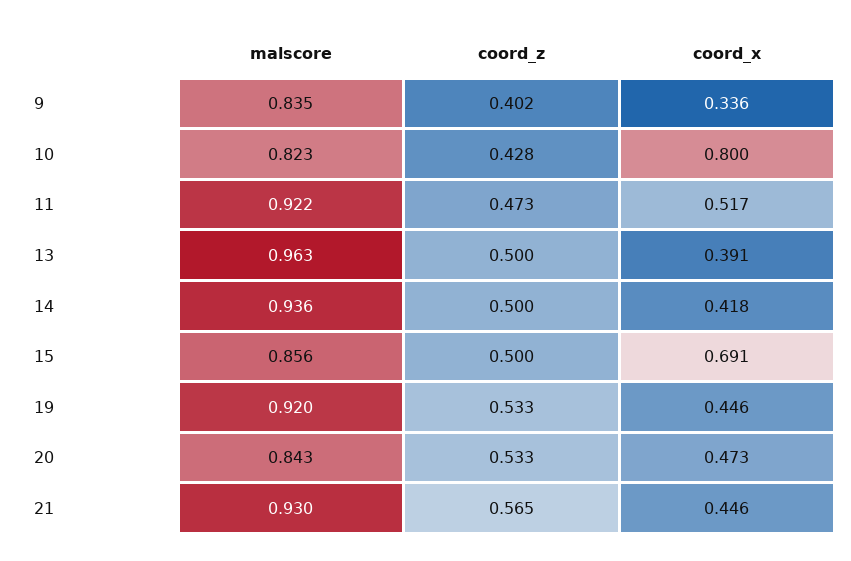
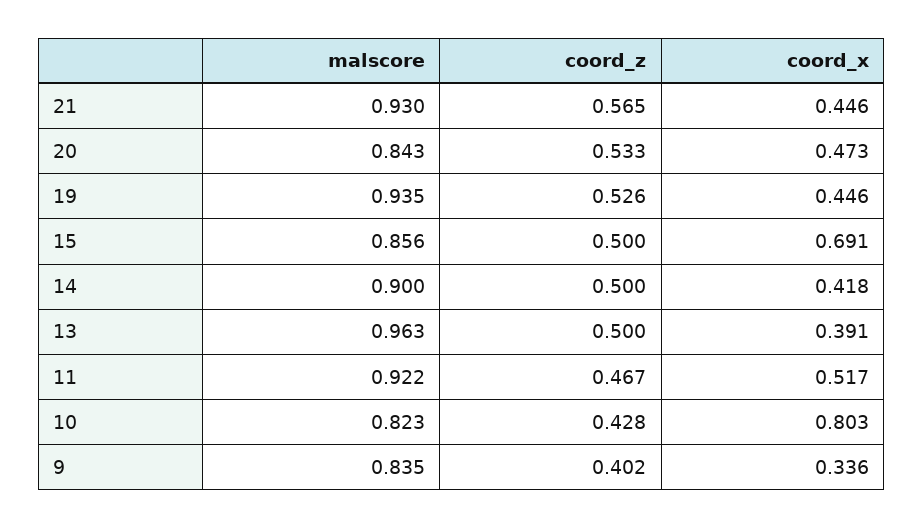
  {
    "malscore": {
      "9": 0.835,
      "10": 0.823,
      "11": 0.922,
      "13": 0.963,
-     "14": 0.936,
+     "14": 0.9,
      "15": 0.856,
-     "19": 0.92,
+     "19": 0.935,
      "20": 0.843,
      "21": 0.93
    },
    "coord_z": {
      "9": 0.402,
      "10": 0.428,
-     "11": 0.473,
+     "11": 0.467,
      "13": 0.5,
      "14": 0.5,
      "15": 0.5,
-     "19": 0.533,
+     "19": 0.526,
      "20": 0.533,
      "21": 0.565
    },
    "coord_x": {
      "9": 0.336,
-     "10": 0.8,
+     "10": 0.803,
      "11": 0.517,
      "13": 0.391,
      "14": 0.418,
      "15": 0.691,
      "19": 0.446,
      "20": 0.473,
      "21": 0.446
    }
  }

